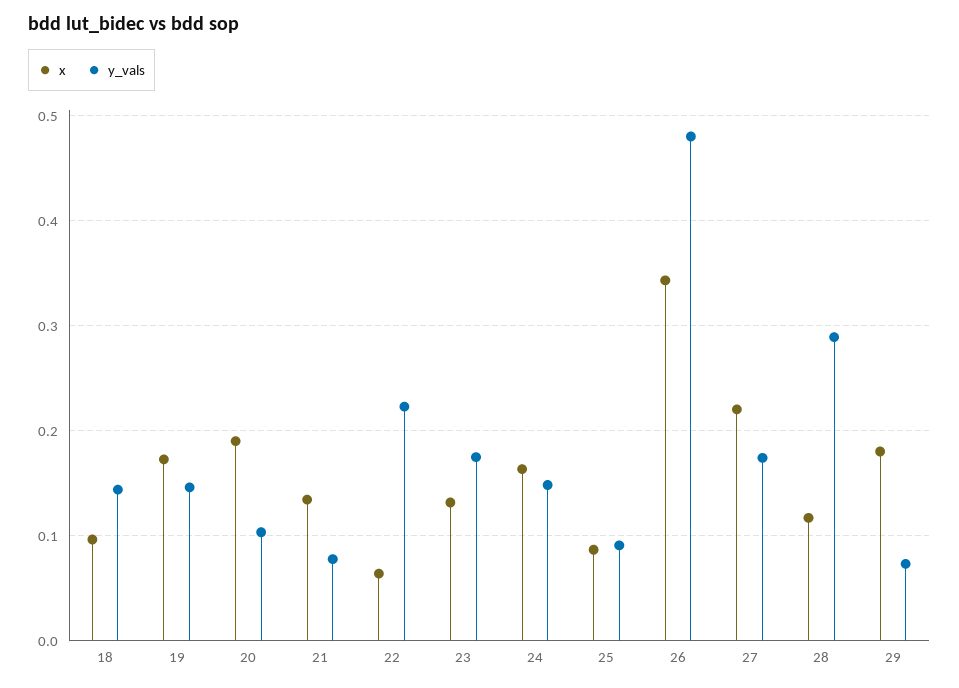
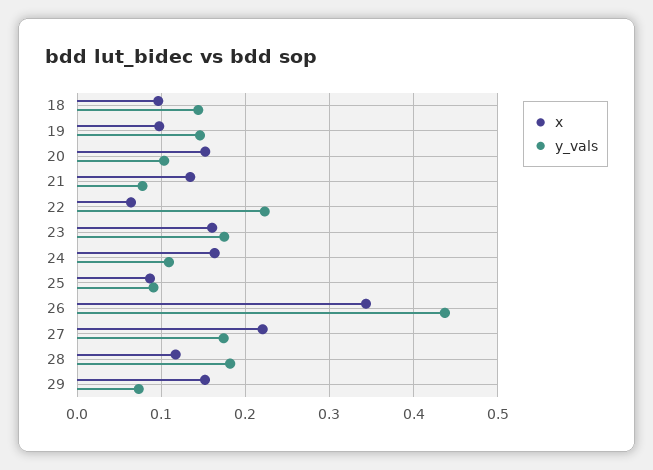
  {
    "x": {
      "18": 0.1,
-     "19": 0.17,
+     "19": 0.1,
-     "20": 0.19,
+     "20": 0.15,
      "21": 0.13,
      "22": 0.06,
-     "23": 0.13,
+     "23": 0.16,
      "24": 0.16,
      "25": 0.09,
      "26": 0.34,
      "27": 0.22,
      "28": 0.12,
-     "29": 0.18
+     "29": 0.15
    },
    "y_vals": {
      "18": 0.14,
      "19": 0.15,
      "20": 0.1,
      "21": 0.08,
      "22": 0.22,
      "23": 0.18,
-     "24": 0.15,
+     "24": 0.11,
      "25": 0.09,
-     "26": 0.48,
+     "26": 0.44,
      "27": 0.17,
-     "28": 0.29,
+     "28": 0.18,
      "29": 0.07
    }
  }

